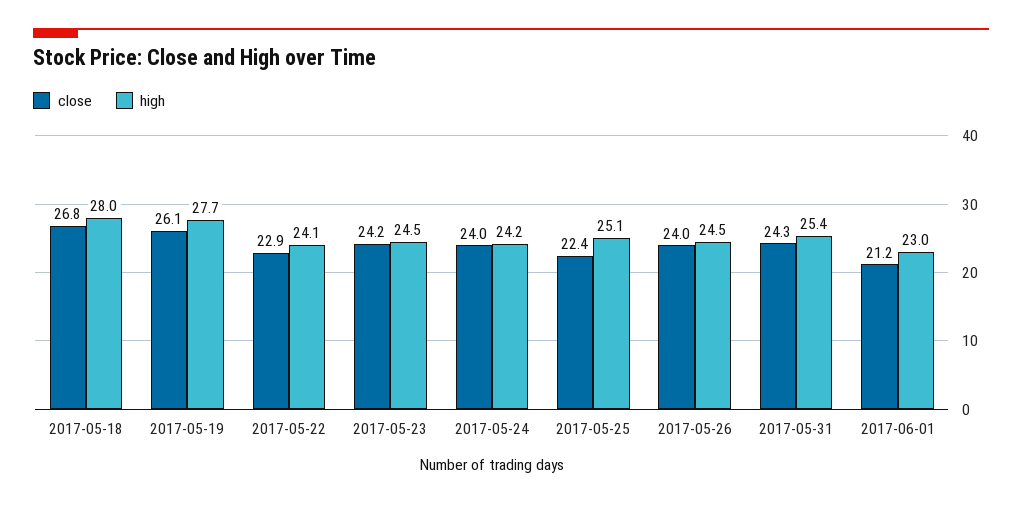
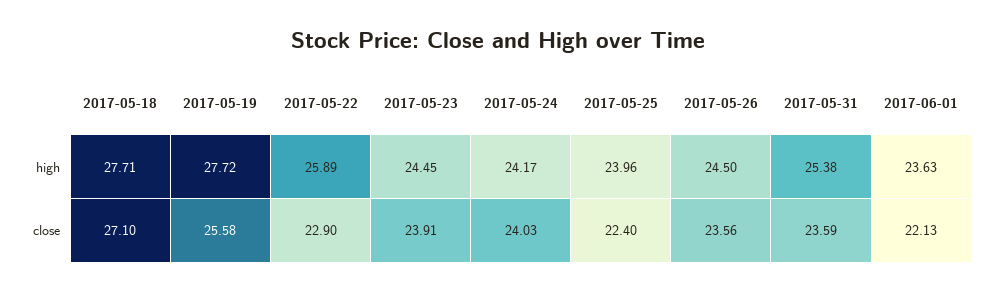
  {
    "close": {
-     "2017-05-18": 26.8,
+     "2017-05-18": 27.1,
-     "2017-05-19": 26.1,
+     "2017-05-19": 25.58,
      "2017-05-22": 22.9,
-     "2017-05-23": 24.2,
+     "2017-05-23": 23.91,
      "2017-05-24": 24.03,
      "2017-05-25": 22.4,
-     "2017-05-26": 24,
+     "2017-05-26": 23.56,
-     "2017-05-31": 24.3,
+     "2017-05-31": 23.59,
-     "2017-06-01": 21.2
+     "2017-06-01": 22.13
    },
    "high": {
-     "2017-05-18": 28,
+     "2017-05-18": 27.71,
      "2017-05-19": 27.72,
-     "2017-05-22": 24.1,
+     "2017-05-22": 25.89,
      "2017-05-23": 24.45,
      "2017-05-24": 24.17,
-     "2017-05-25": 25.1,
+     "2017-05-25": 23.96,
      "2017-05-26": 24.5,
      "2017-05-31": 25.38,
-     "2017-06-01": 23
+     "2017-06-01": 23.63
    }
  }

